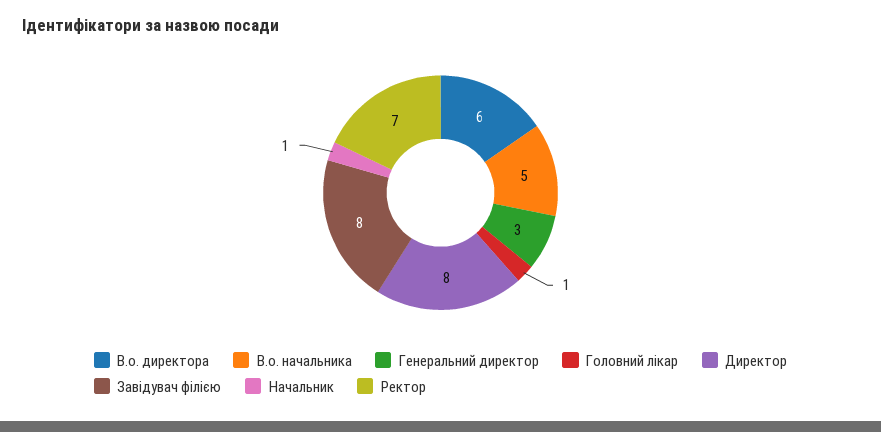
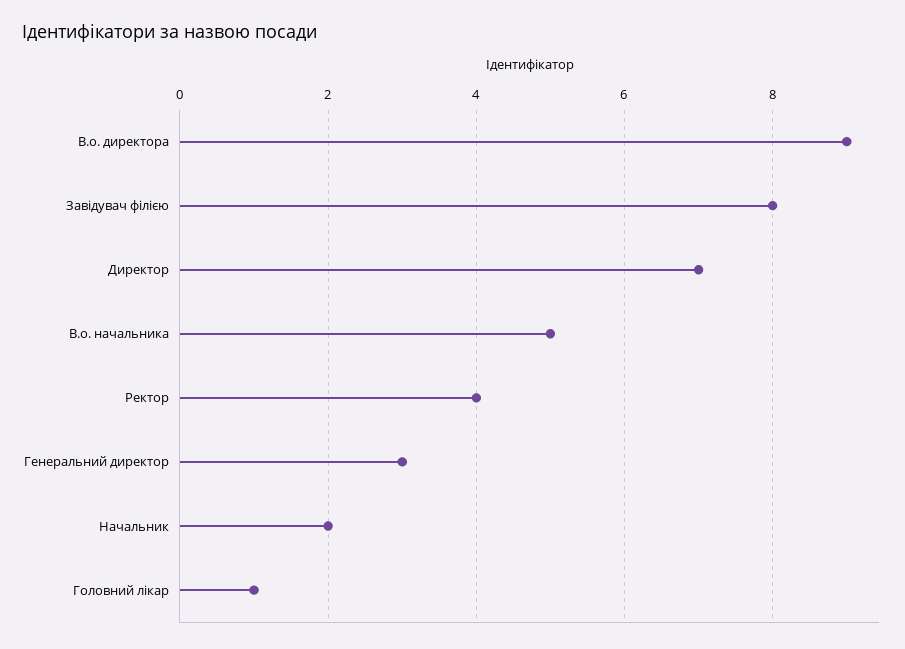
  {
-   "В.о. директора": 6,
+   "В.о. директора": 9,
    "В.о. начальника": 5,
    "Генеральний директор": 3,
    "Головний лікар": 1,
-   "Директор": 8,
+   "Директор": 7,
    "Завідувач філією": 8,
-   "Начальник": 1,
+   "Начальник": 2,
-   "Ректор": 7
+   "Ректор": 4
  }

